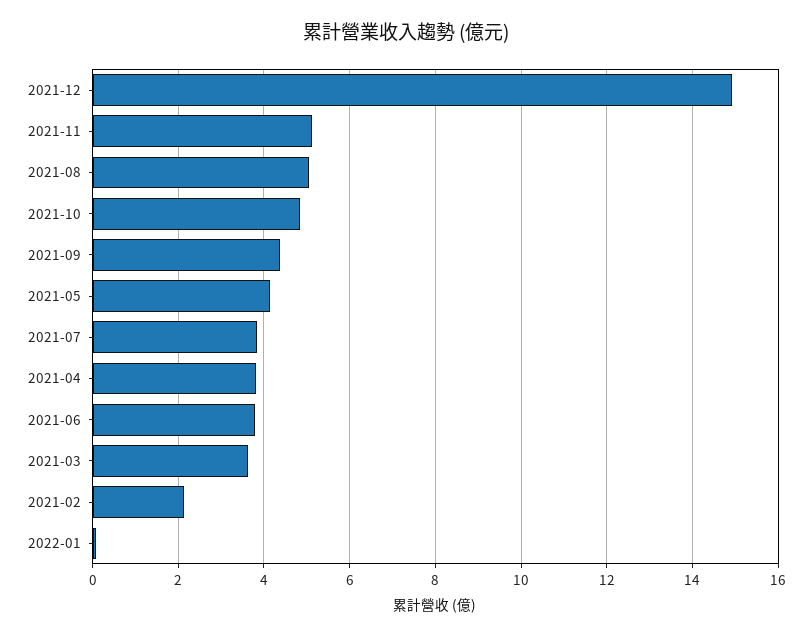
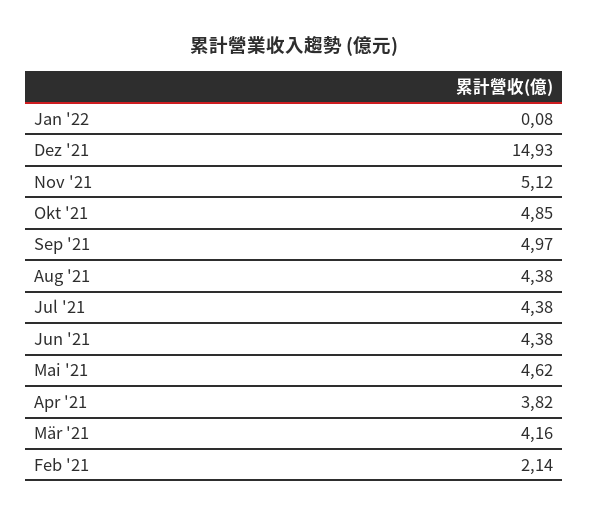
  {
    "2021-12": 14.93,
    "2021-11": 5.12,
-   "2021-08": 5,
+   "2021-08": 4.38,
    "2021-10": 4.85,
-   "2021-09": 4.4,
+   "2021-09": 4.97,
-   "2021-05": 4.2,
+   "2021-05": 4.62,
-   "2021-07": 3.8,
+   "2021-07": 4.38,
    "2021-04": 3.82,
-   "2021-06": 3.8,
+   "2021-06": 4.38,
-   "2021-03": 3.6,
+   "2021-03": 4.16,
    "2021-02": 2.14,
    "2022-01": 0.08
  }

